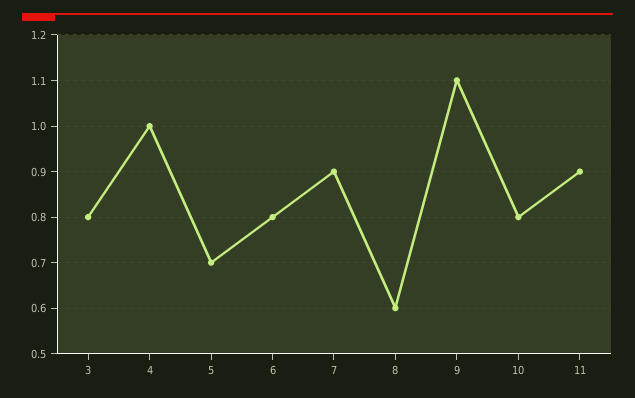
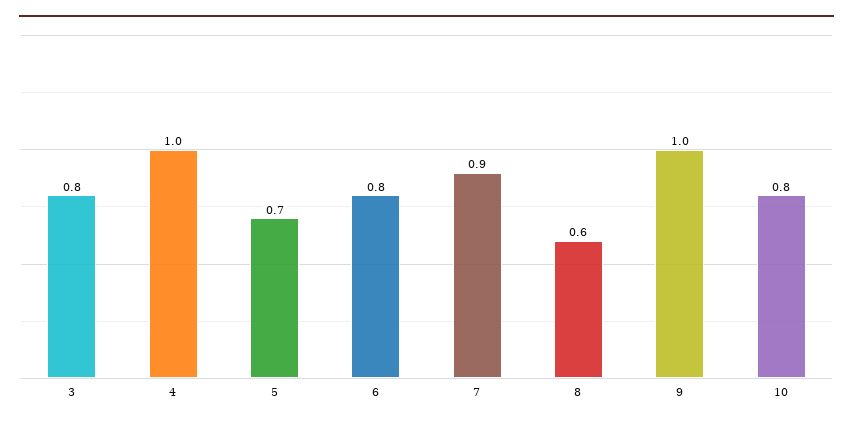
  {
    "3": 0.8,
    "4": 1,
    "5": 0.7,
    "6": 0.8,
    "7": 0.9,
    "8": 0.6,
-   "9": 1.1,
+   "9": 1,
-   "10": 0.8,
+   "10": 0.8
-   "11": 0.9
  }

